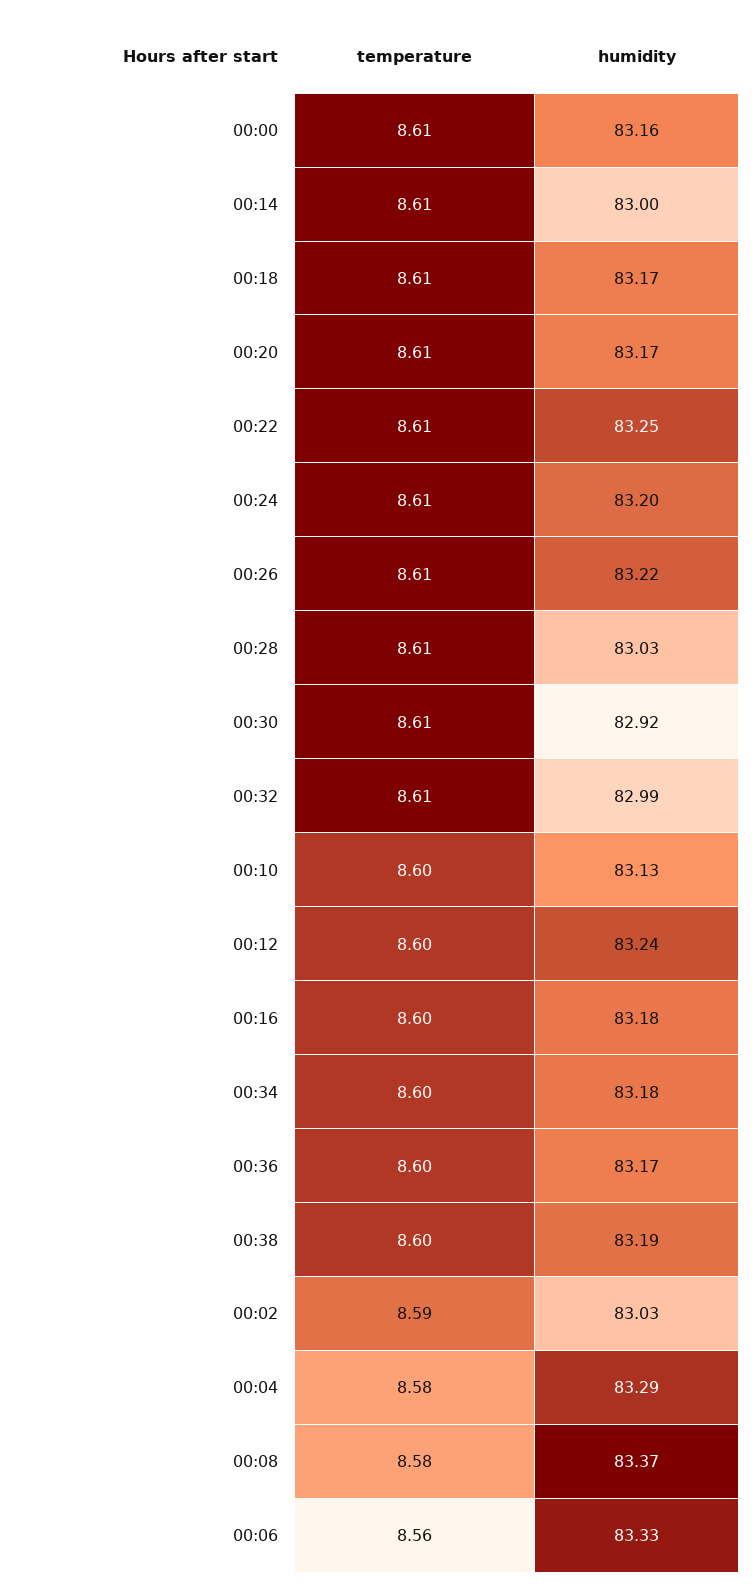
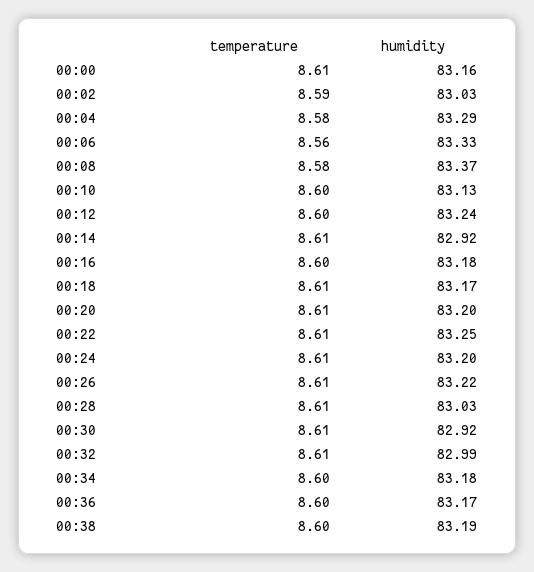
  {
    "temperature": {
      "00:00": 8.61,
      "00:14": 8.61,
      "00:18": 8.61,
      "00:20": 8.61,
      "00:22": 8.61,
      "00:24": 8.61,
      "00:26": 8.61,
      "00:28": 8.61,
      "00:30": 8.61,
      "00:32": 8.61,
      "00:10": 8.6,
      "00:12": 8.6,
      "00:16": 8.6,
      "00:34": 8.6,
      "00:36": 8.6,
      "00:38": 8.6,
      "00:02": 8.59,
      "00:04": 8.58,
      "00:08": 8.58,
      "00:06": 8.56
    },
    "humidity": {
      "00:00": 83.16,
-     "00:14": 83,
+     "00:14": 82.92,
      "00:18": 83.17,
-     "00:20": 83.17,
+     "00:20": 83.2,
      "00:22": 83.25,
      "00:24": 83.2,
      "00:26": 83.22,
      "00:28": 83.03,
      "00:30": 82.92,
      "00:32": 82.99,
      "00:10": 83.13,
      "00:12": 83.24,
      "00:16": 83.18,
      "00:34": 83.18,
      "00:36": 83.17,
      "00:38": 83.19,
      "00:02": 83.03,
      "00:04": 83.29,
      "00:08": 83.37,
      "00:06": 83.33
    }
  }

